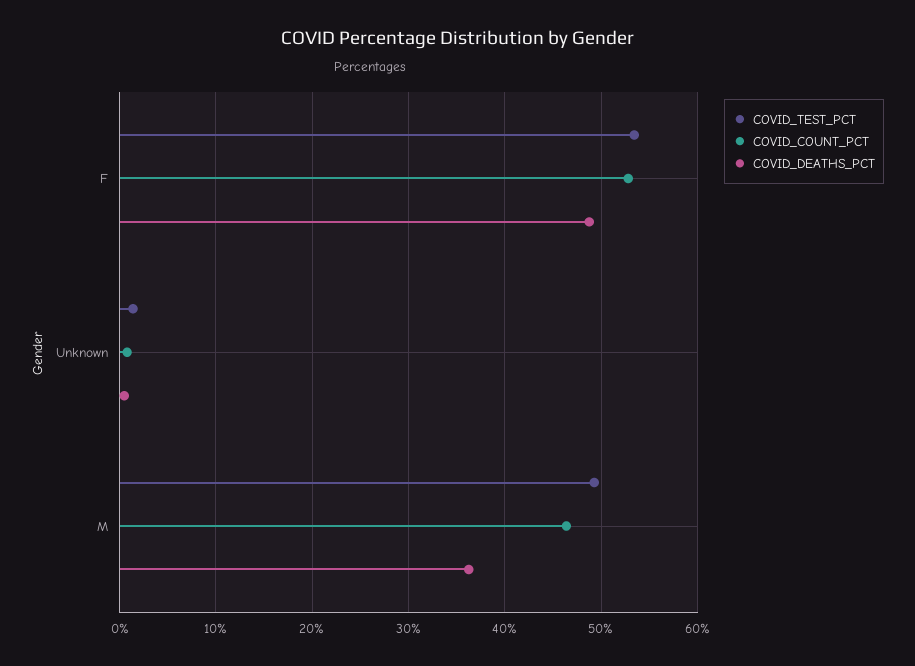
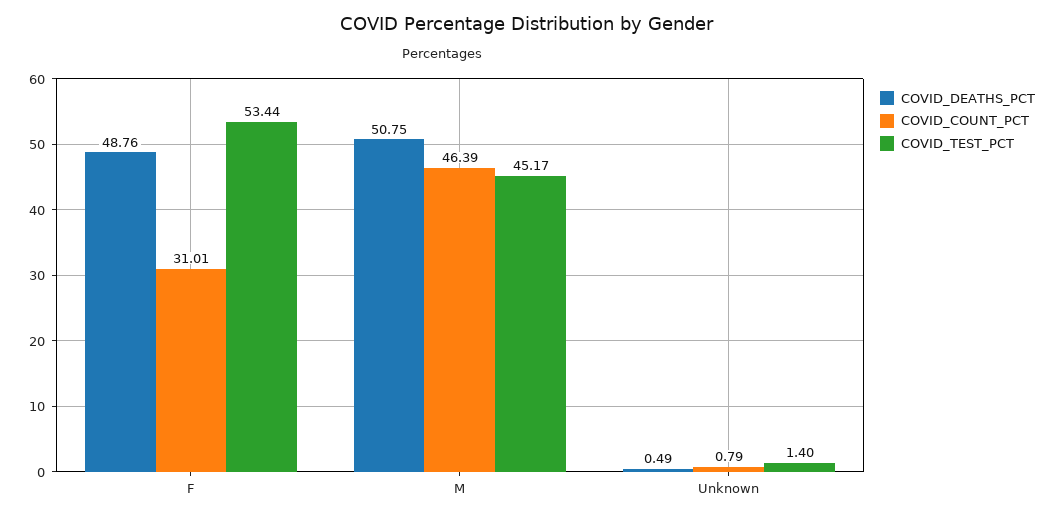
  {
    "COVID_TEST_PCT": {
      "F": 53.44,
      "Unknown": 1.4,
-     "M": 49
+     "M": 45.17
    },
    "COVID_COUNT_PCT": {
-     "F": 53,
+     "F": 31.01,
      "Unknown": 0.79,
      "M": 46.39
    },
    "COVID_DEATHS_PCT": {
      "F": 48.76,
      "Unknown": 0.49,
-     "M": 36
+     "M": 50.75
    }
  }

